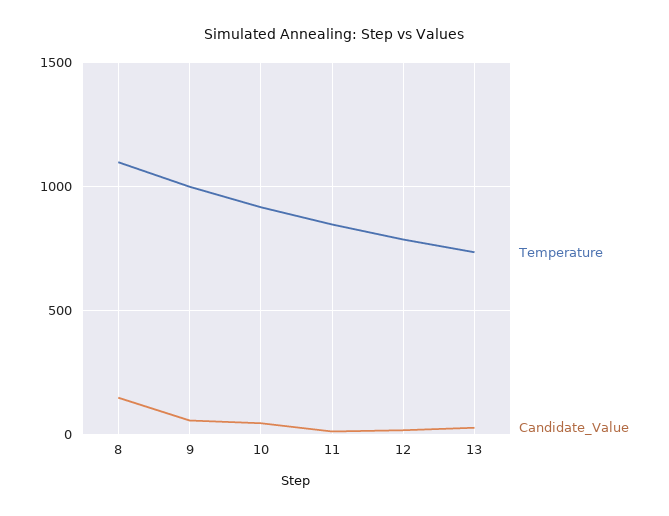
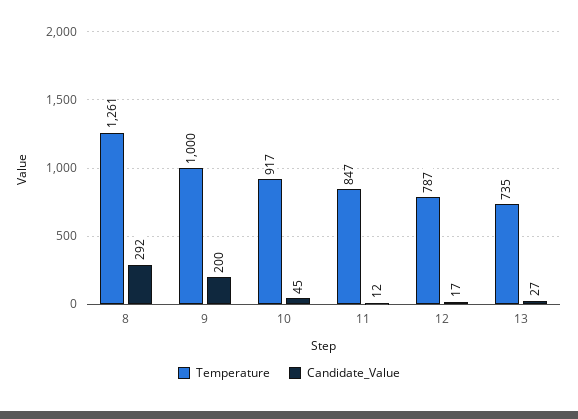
  {
    "Temperature": {
-     "8": 1100,
+     "8": 1261,
      "9": 1000,
      "10": 917,
      "11": 847,
      "12": 787,
      "13": 735
    },
    "Candidate_Value": {
-     "8": 150,
+     "8": 292,
-     "9": 50,
+     "9": 200,
      "10": 45,
      "11": 12,
      "12": 17,
      "13": 27
    }
  }

